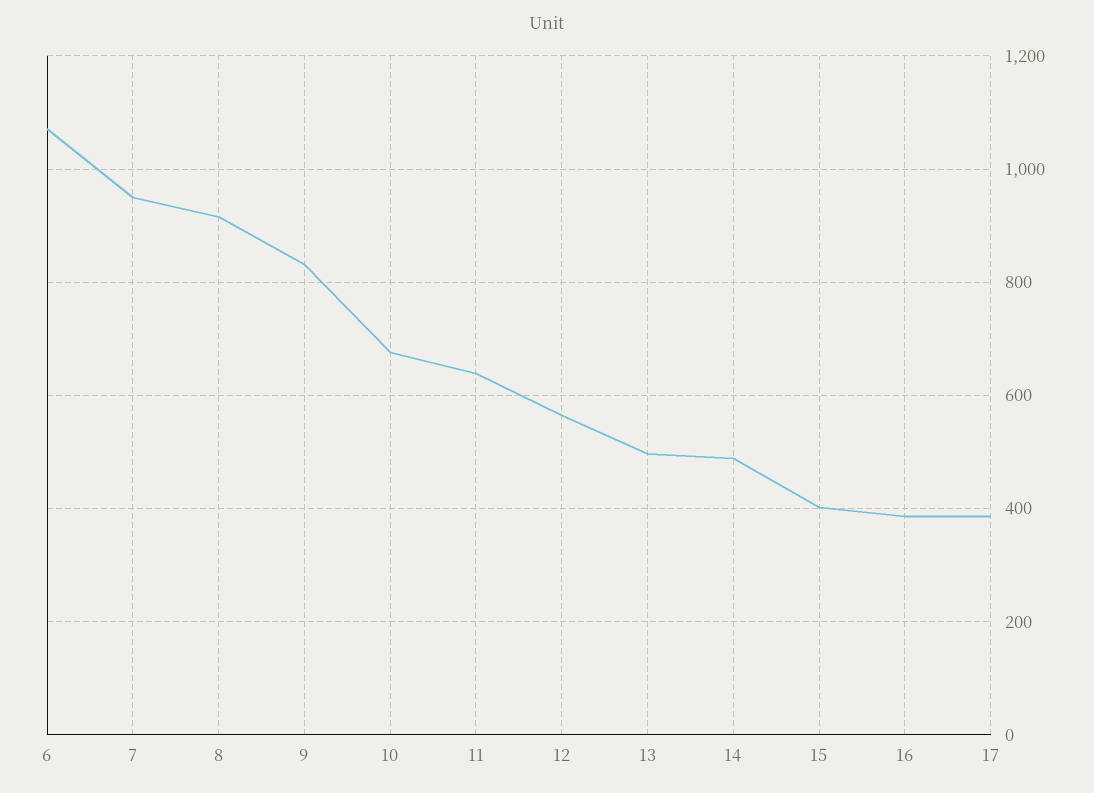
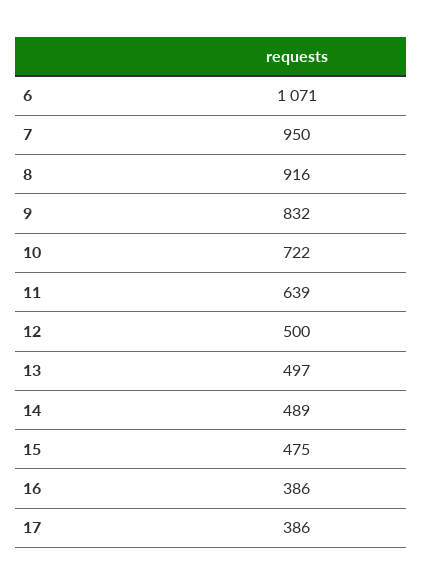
  {
    "6": 1071,
    "7": 950,
    "8": 916,
    "9": 832,
-   "10": 680,
+   "10": 722,
    "11": 639,
-   "12": 560,
+   "12": 500,
    "13": 497,
    "14": 489,
-   "15": 400,
+   "15": 475,
    "16": 386,
    "17": 386
  }

